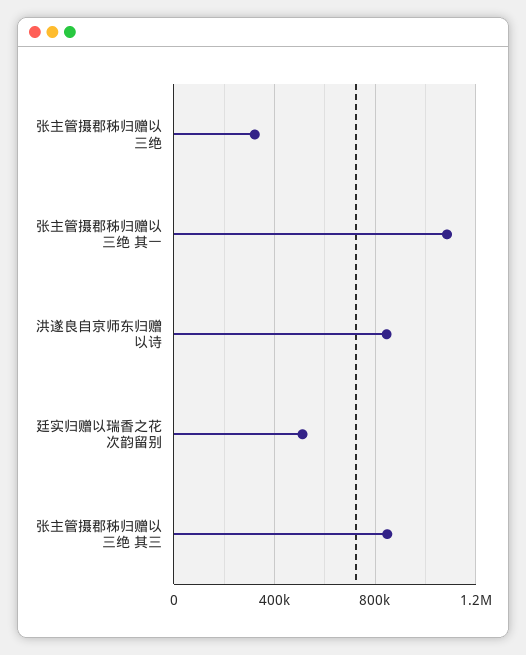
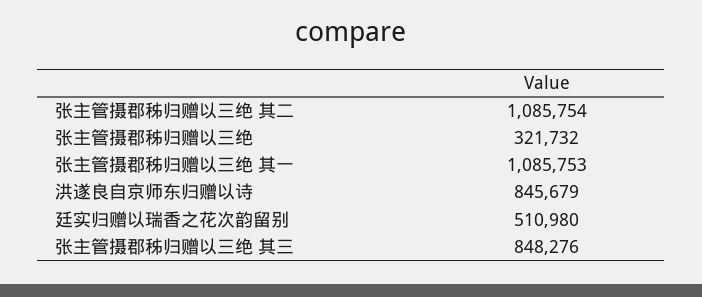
  {
    "张主管摄郡秭归赠以三绝": 321732,
    "张主管摄郡秭归赠以三绝 其一": 1085753,
    "洪遂良自京师东归赠以诗": 845679,
    "廷实归赠以瑞香之花次韵留别": 510980,
-   "张主管摄郡秭归赠以三绝 其三": 848276
+   "张主管摄郡秭归赠以三绝 其三": 848276,
+   "张主管摄郡秭归赠以三绝 其二": 1085754
  }

